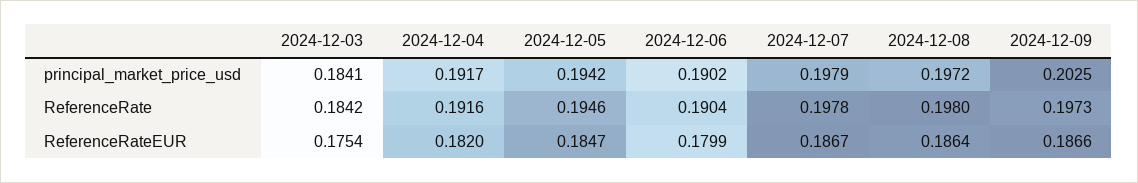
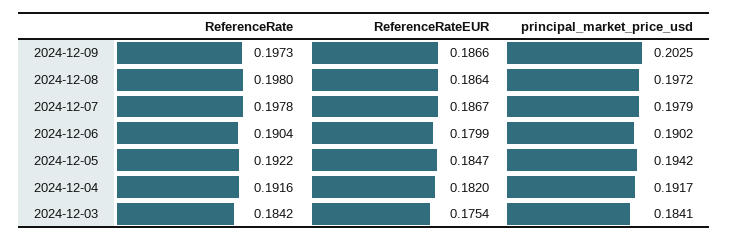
  {
    "2024-12-03": {
      "principal_market_price_usd": 0.1841,
      "ReferenceRate": 0.1842,
      "ReferenceRateEUR": 0.1754
    },
    "2024-12-04": {
      "principal_market_price_usd": 0.1917,
      "ReferenceRate": 0.1916,
      "ReferenceRateEUR": 0.182
    },
    "2024-12-05": {
      "principal_market_price_usd": 0.1942,
-     "ReferenceRate": 0.1946,
+     "ReferenceRate": 0.1922,
      "ReferenceRateEUR": 0.1847
    },
    "2024-12-06": {
      "principal_market_price_usd": 0.1902,
      "ReferenceRate": 0.1904,
      "ReferenceRateEUR": 0.1799
    },
    "2024-12-07": {
      "principal_market_price_usd": 0.1979,
      "ReferenceRate": 0.1978,
      "ReferenceRateEUR": 0.1867
    },
    "2024-12-08": {
      "principal_market_price_usd": 0.1972,
      "ReferenceRate": 0.198,
      "ReferenceRateEUR": 0.1864
    },
    "2024-12-09": {
      "principal_market_price_usd": 0.2025,
      "ReferenceRate": 0.1973,
      "ReferenceRateEUR": 0.1866
    }
  }

